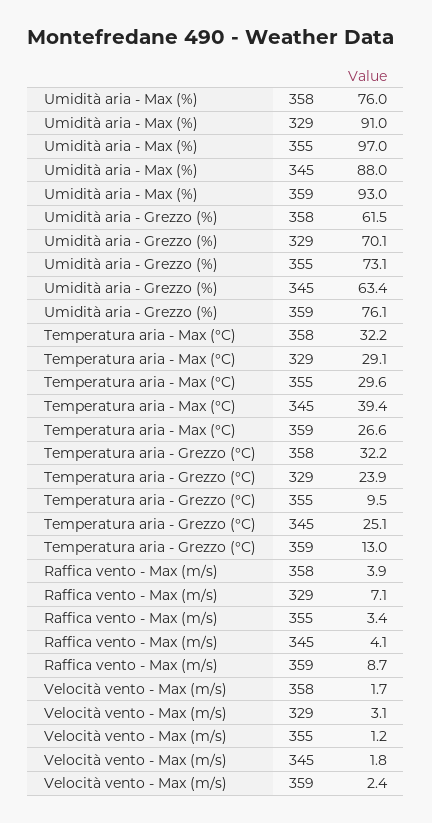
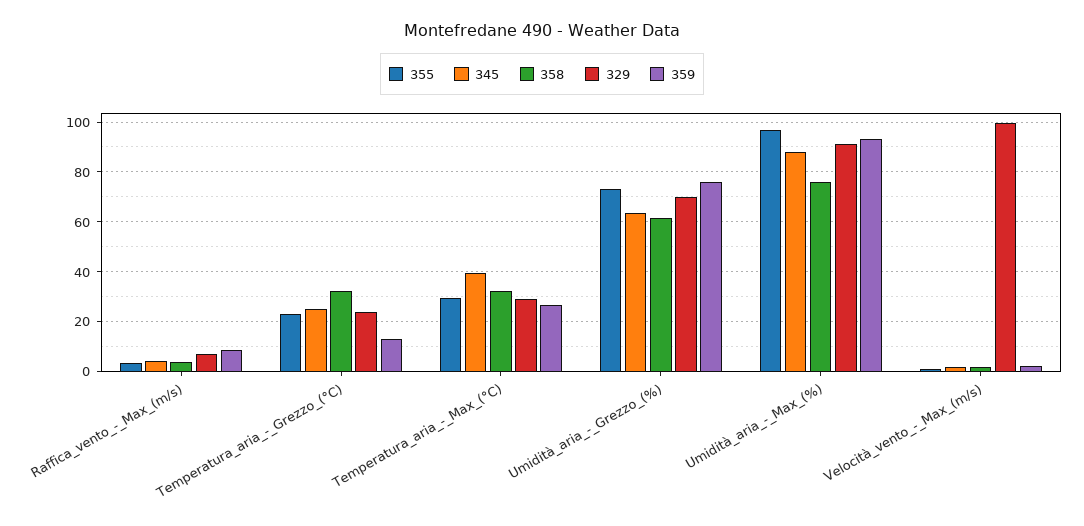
  {
    "358": {
      "Umidità aria - Max (%)": 76,
      "Umidità aria - Grezzo (%)": 61.5,
      "Temperatura aria - Max (°C)": 32.2,
      "Temperatura aria - Grezzo (°C)": 32.2,
      "Raffica vento - Max (m/s)": 3.9,
      "Velocità vento - Max (m/s)": 1.7
    },
    "329": {
      "Umidità aria - Max (%)": 91,
      "Umidità aria - Grezzo (%)": 70.1,
      "Temperatura aria - Max (°C)": 29.1,
      "Temperatura aria - Grezzo (°C)": 23.9,
      "Raffica vento - Max (m/s)": 7.1,
-     "Velocità vento - Max (m/s)": 3.1
+     "Velocità vento - Max (m/s)": 100
    },
    "355": {
      "Umidità aria - Max (%)": 97,
      "Umidità aria - Grezzo (%)": 73.1,
      "Temperatura aria - Max (°C)": 29.6,
-     "Temperatura aria - Grezzo (°C)": 9.5,
+     "Temperatura aria - Grezzo (°C)": 22.5,
      "Raffica vento - Max (m/s)": 3.4,
      "Velocità vento - Max (m/s)": 1.2
    },
    "345": {
      "Umidità aria - Max (%)": 88,
      "Umidità aria - Grezzo (%)": 63.4,
      "Temperatura aria - Max (°C)": 39.4,
      "Temperatura aria - Grezzo (°C)": 25.1,
      "Raffica vento - Max (m/s)": 4.1,
      "Velocità vento - Max (m/s)": 1.8
    },
    "359": {
      "Umidità aria - Max (%)": 93,
      "Umidità aria - Grezzo (%)": 76.1,
      "Temperatura aria - Max (°C)": 26.6,
      "Temperatura aria - Grezzo (°C)": 13,
      "Raffica vento - Max (m/s)": 8.7,
      "Velocità vento - Max (m/s)": 2.4
    }
  }

